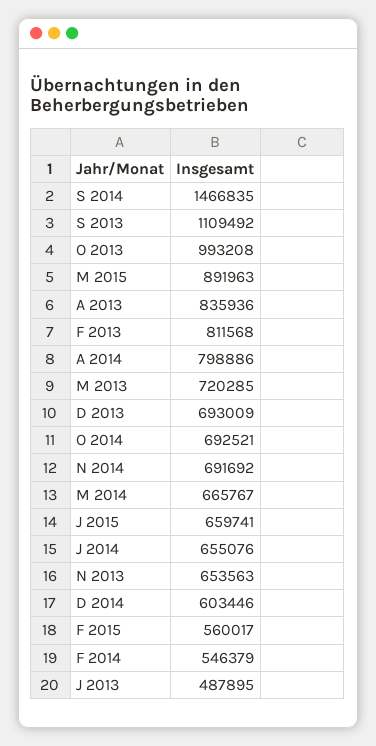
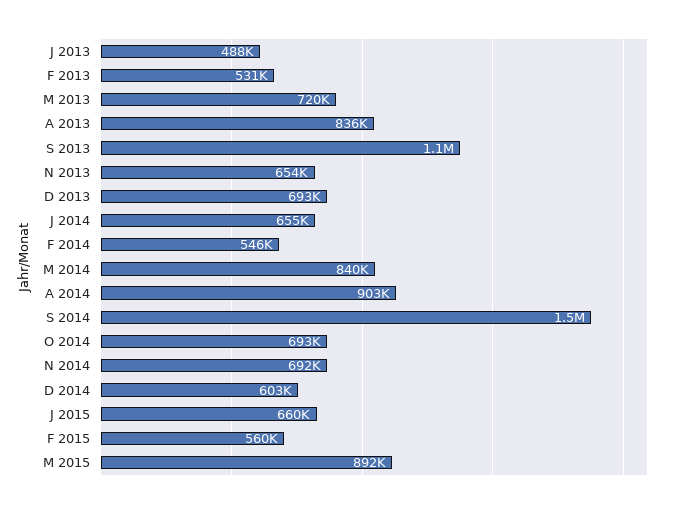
  {
    "S 2014": 1466835,
    "S 2013": 1109492,
-   "O 2013": 993208,
    "M 2015": 891963,
    "A 2013": 835936,
-   "F 2013": 811568,
+   "F 2013": 531000,
-   "A 2014": 798886,
+   "A 2014": 903000,
    "M 2013": 720285,
    "D 2013": 693009,
    "O 2014": 692521,
    "N 2014": 691692,
-   "M 2014": 665767,
+   "M 2014": 840000,
    "J 2015": 659741,
    "J 2014": 655076,
    "N 2013": 653563,
    "D 2014": 603446,
    "F 2015": 560017,
    "F 2014": 546379,
    "J 2013": 487895
  }

